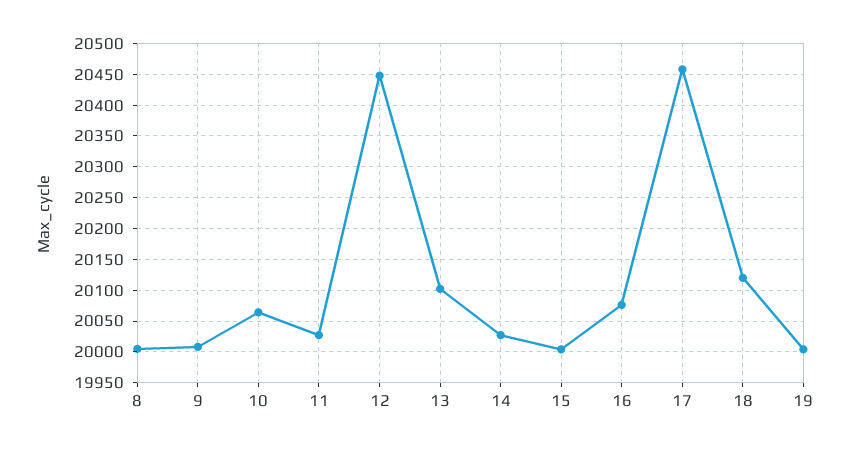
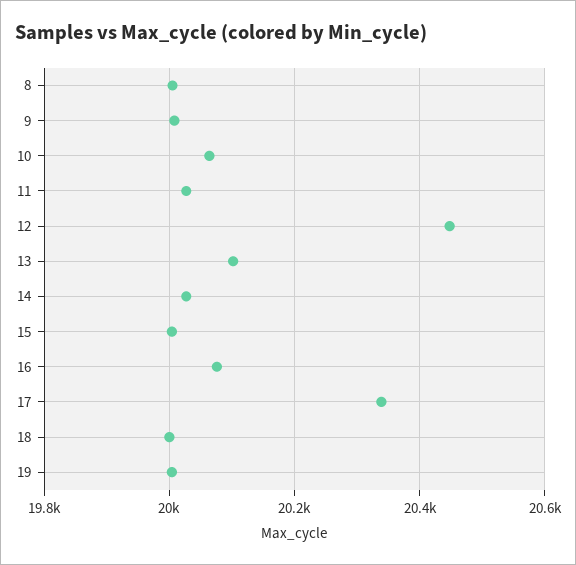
  {
    "8": 20010,
    "9": 20010,
    "10": 20060,
    "11": 20030,
    "12": 20450,
    "13": 20100,
    "14": 20030,
    "15": 20000,
    "16": 20080,
-   "17": 20460,
+   "17": 20340,
-   "18": 20120,
+   "18": 20000,
    "19": 20000
  }

